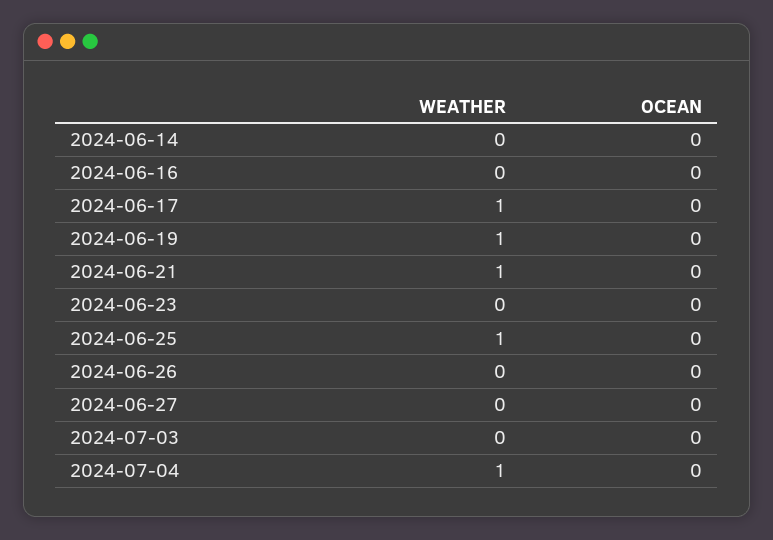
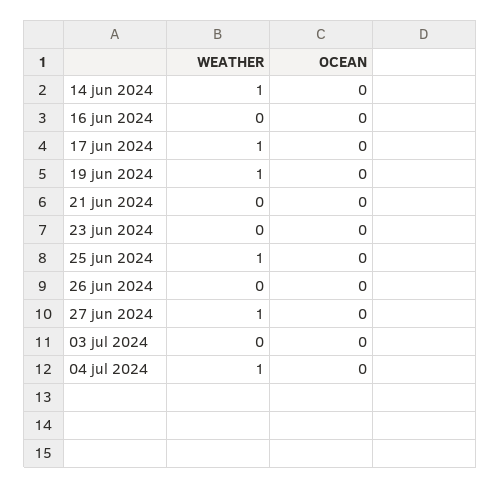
  {
    "WEATHER": {
-     "2024-06-14": 0,
+     "2024-06-14": 1,
      "2024-06-16": 0,
      "2024-06-17": 1,
      "2024-06-19": 1,
-     "2024-06-21": 1,
+     "2024-06-21": 0,
      "2024-06-23": 0,
      "2024-06-25": 1,
      "2024-06-26": 0,
-     "2024-06-27": 0,
+     "2024-06-27": 1,
      "2024-07-03": 0,
      "2024-07-04": 1
    },
    "OCEAN": {
      "2024-06-14": 0,
      "2024-06-16": 0,
      "2024-06-17": 0,
      "2024-06-19": 0,
      "2024-06-21": 0,
      "2024-06-23": 0,
      "2024-06-25": 0,
      "2024-06-26": 0,
      "2024-06-27": 0,
      "2024-07-03": 0,
      "2024-07-04": 0
    }
  }

